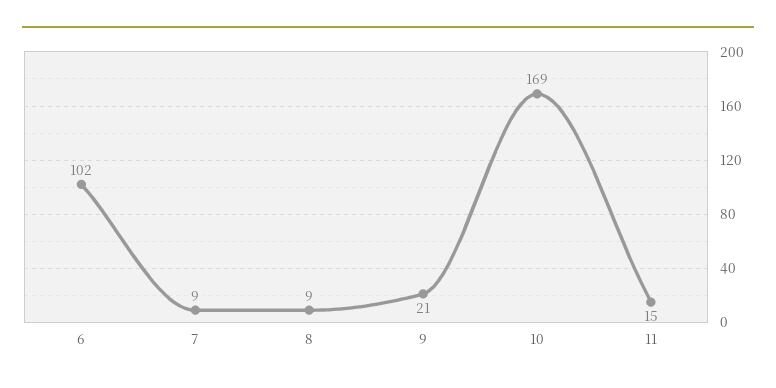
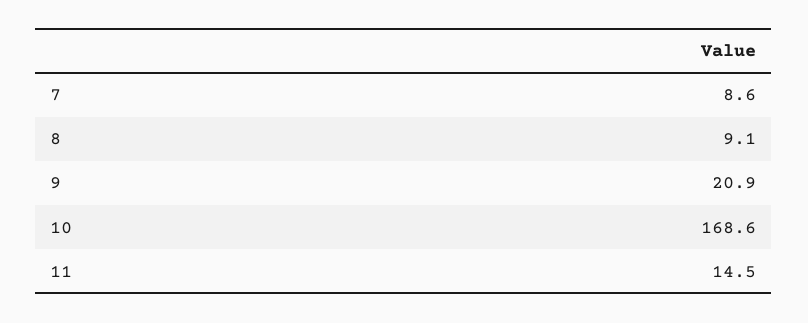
  {
-   "6": 102,
    "7": 8.6,
    "8": 9.1,
    "9": 20.9,
    "10": 168.6,
    "11": 14.5
  }

